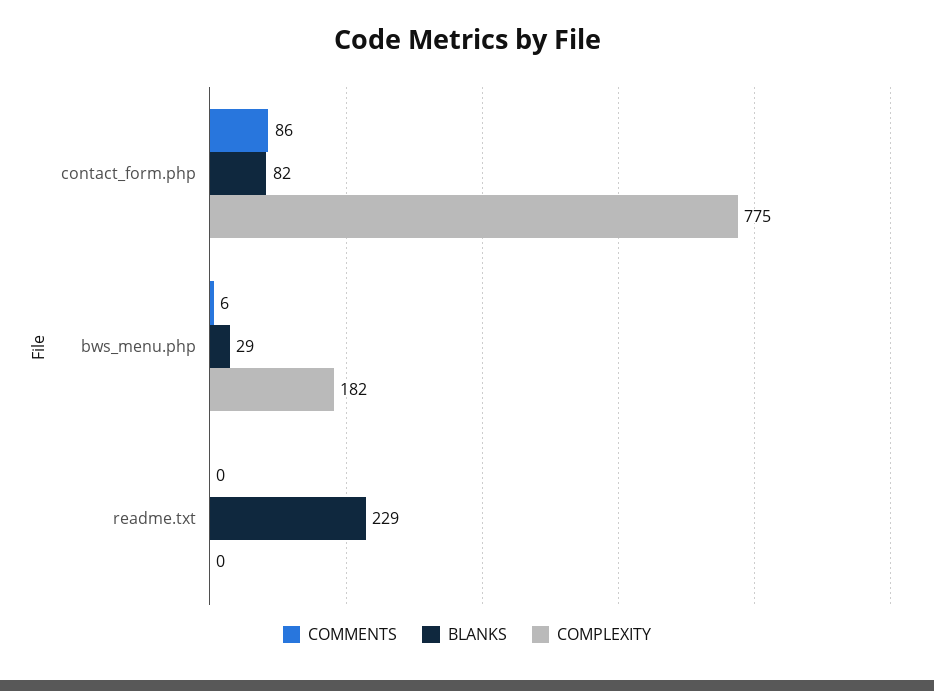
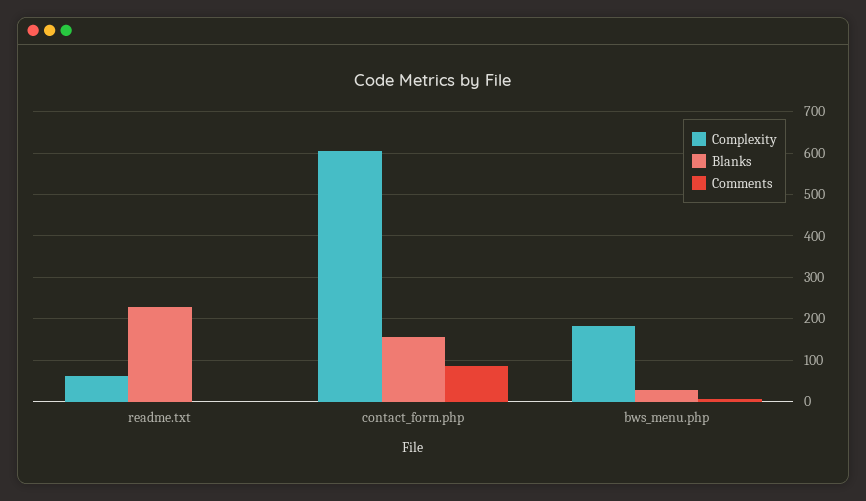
  {
    "COMMENTS": {
      "contact_form.php": 86,
      "bws_menu.php": 6,
      "readme.txt": 0
    },
    "BLANKS": {
-     "contact_form.php": 82,
+     "contact_form.php": 160,
      "bws_menu.php": 29,
      "readme.txt": 229
    },
    "COMPLEXITY": {
-     "contact_form.php": 775,
+     "contact_form.php": 600,
      "bws_menu.php": 182,
-     "readme.txt": 0
+     "readme.txt": 60
    }
  }

